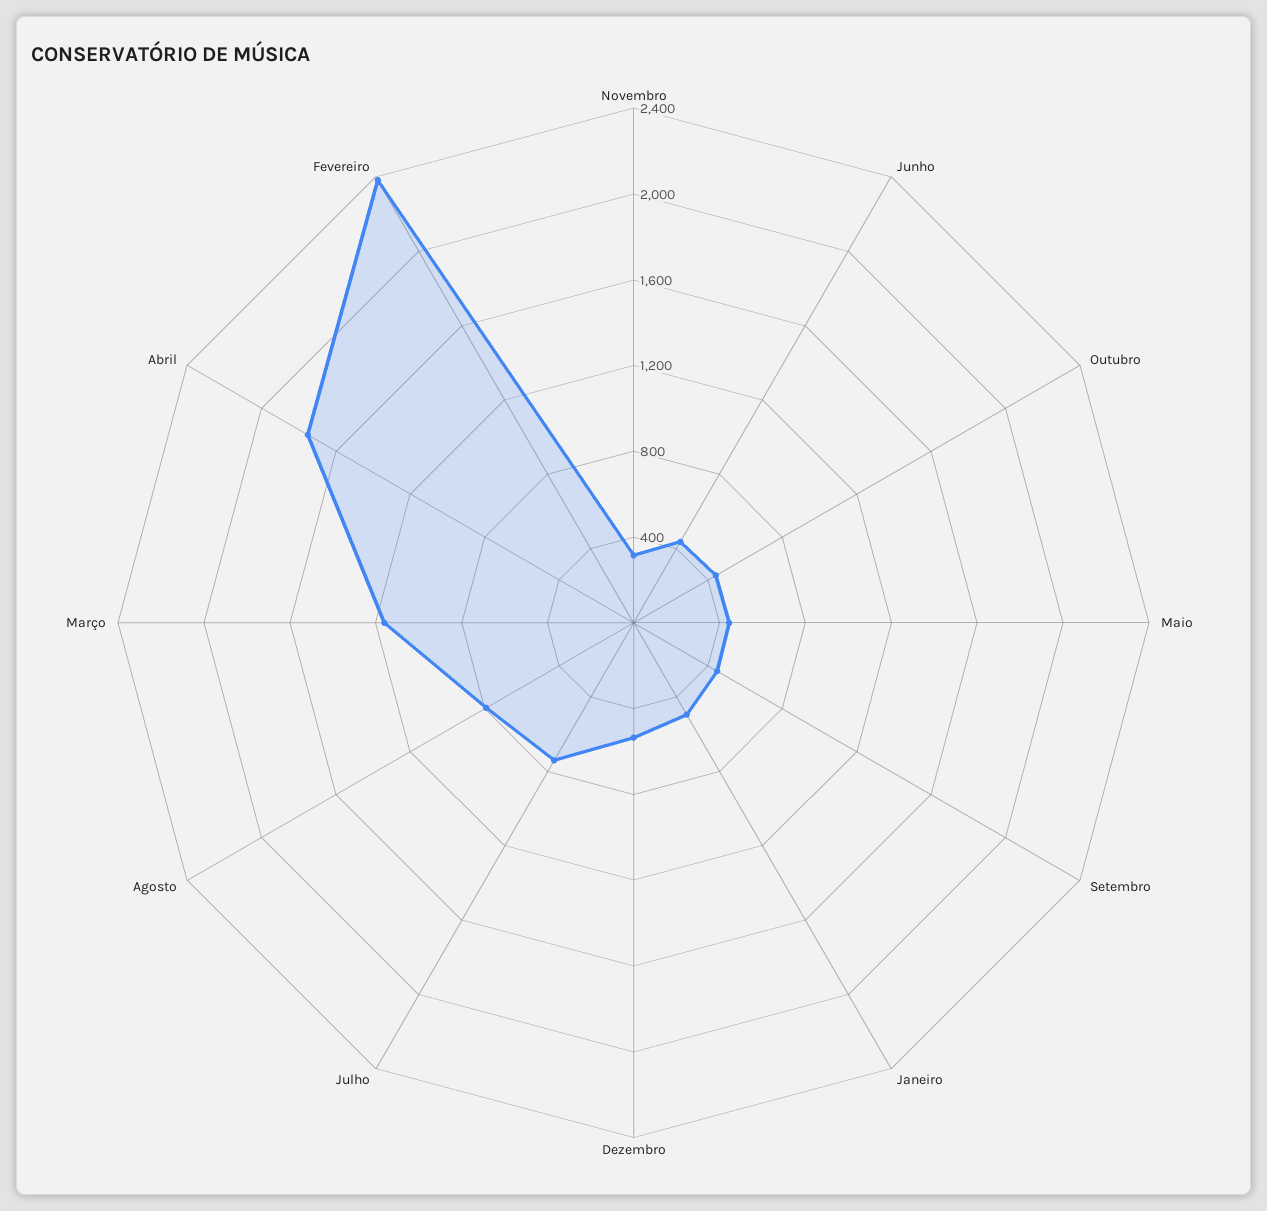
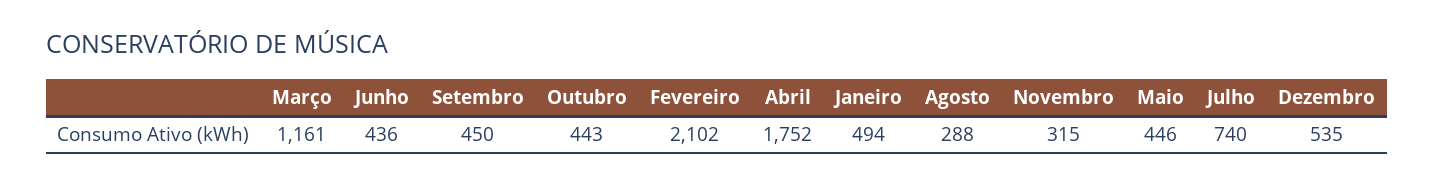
  {
    "Novembro": 315,
    "Junho": 436,
    "Outubro": 443,
    "Maio": 446,
    "Setembro": 450,
    "Janeiro": 494,
    "Dezembro": 535,
    "Julho": 740,
-   "Agosto": 800,
+   "Agosto": 288,
    "Março": 1161,
    "Abril": 1752,
-   "Fevereiro": 2400
+   "Fevereiro": 2102
  }

